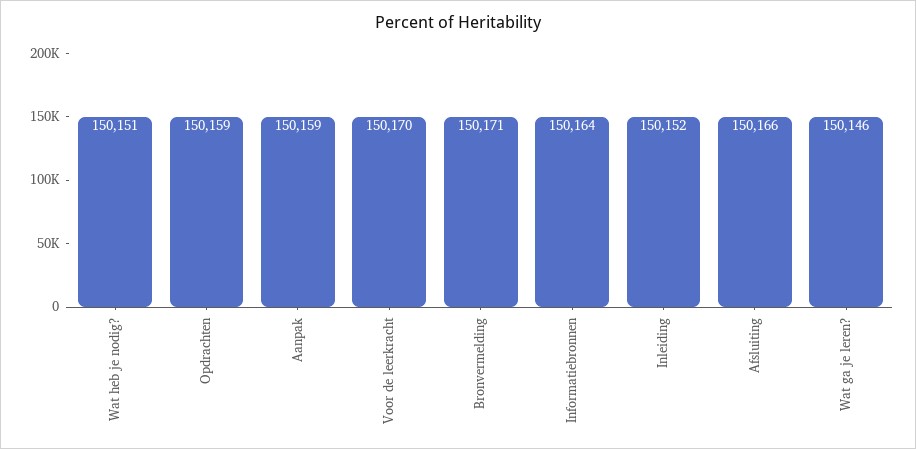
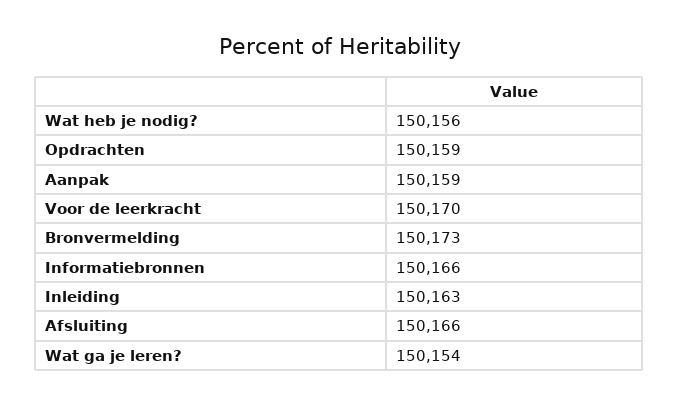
  {
-   "Wat heb je nodig?": 150151,
+   "Wat heb je nodig?": 150156,
    "Opdrachten": 150159,
    "Aanpak": 150159,
    "Voor de leerkracht": 150170,
-   "Bronvermelding": 150171,
+   "Bronvermelding": 150173,
-   "Informatiebronnen": 150164,
+   "Informatiebronnen": 150166,
-   "Inleiding": 150152,
+   "Inleiding": 150163,
    "Afsluiting": 150166,
-   "Wat ga je leren?": 150146
+   "Wat ga je leren?": 150154
  }

